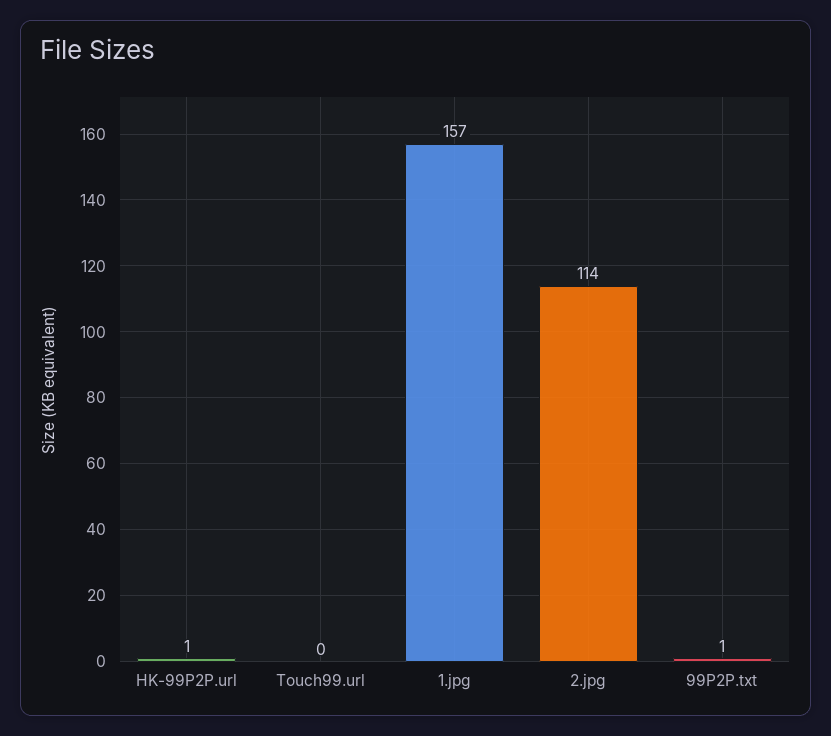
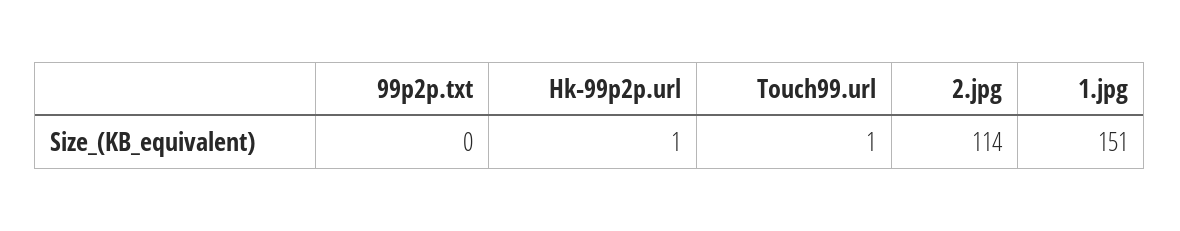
  {
    "HK-99P2P.url": 1,
-   "Touch99.url": 0,
+   "Touch99.url": 1,
-   "1.jpg": 157,
+   "1.jpg": 151,
    "2.jpg": 114,
-   "99P2P.txt": 1
+   "99P2P.txt": 0
  }

